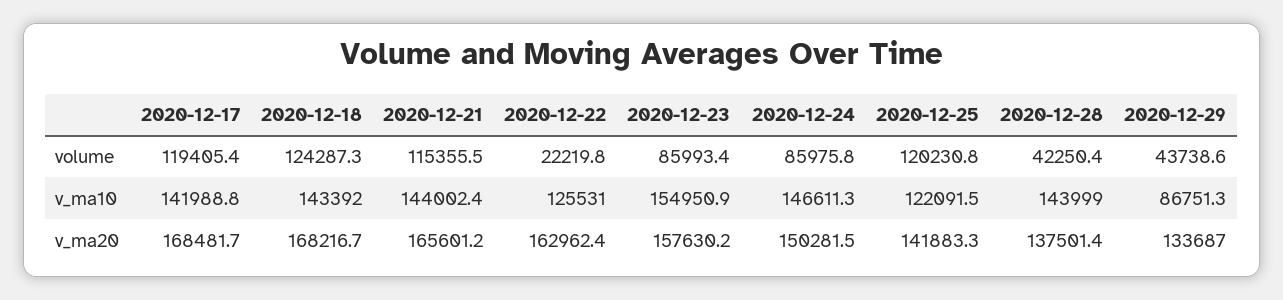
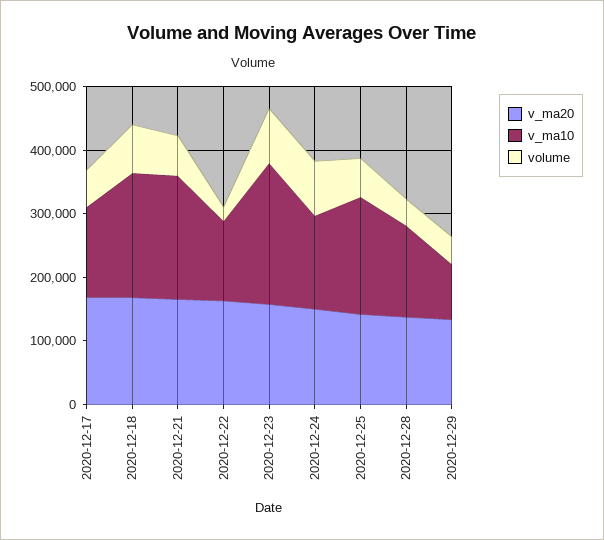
  {
    "volume": {
-     "2020-12-17": 119405.4,
+     "2020-12-17": 60000,
-     "2020-12-18": 124287.3,
+     "2020-12-18": 80000,
-     "2020-12-21": 115355.5,
+     "2020-12-21": 60000,
      "2020-12-22": 22219.8,
      "2020-12-23": 85993.4,
      "2020-12-24": 85975.8,
-     "2020-12-25": 120230.8,
+     "2020-12-25": 60000,
      "2020-12-28": 42250.4,
      "2020-12-29": 43738.6
    },
    "v_ma10": {
      "2020-12-17": 141988.8,
-     "2020-12-18": 143392,
+     "2020-12-18": 200000,
-     "2020-12-21": 144002.4,
+     "2020-12-21": 200000,
      "2020-12-22": 125531,
-     "2020-12-23": 154950.9,
+     "2020-12-23": 220000,
      "2020-12-24": 146611.3,
-     "2020-12-25": 122091.5,
+     "2020-12-25": 180000,
      "2020-12-28": 143999,
      "2020-12-29": 86751.3
    },
    "v_ma20": {
      "2020-12-17": 168481.7,
      "2020-12-18": 168216.7,
      "2020-12-21": 165601.2,
      "2020-12-22": 162962.4,
      "2020-12-23": 157630.2,
      "2020-12-24": 150281.5,
      "2020-12-25": 141883.3,
      "2020-12-28": 137501.4,
      "2020-12-29": 133687
    }
  }

